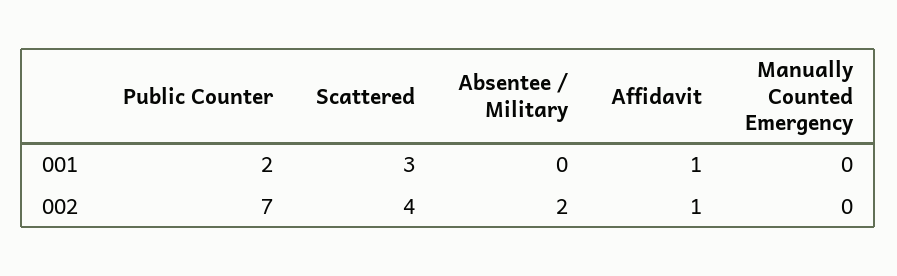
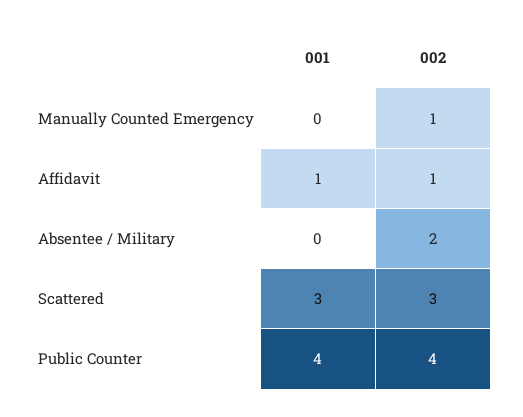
  {
    "Public Counter": {
-     "001": 2,
+     "001": 4,
-     "002": 7
+     "002": 4
    },
    "Scattered": {
      "001": 3,
-     "002": 4
+     "002": 3
    },
    "Absentee / Military": {
      "001": 0,
      "002": 2
    },
    "Affidavit": {
      "001": 1,
      "002": 1
    },
    "Manually Counted Emergency": {
      "001": 0,
-     "002": 0
+     "002": 1
    }
  }

